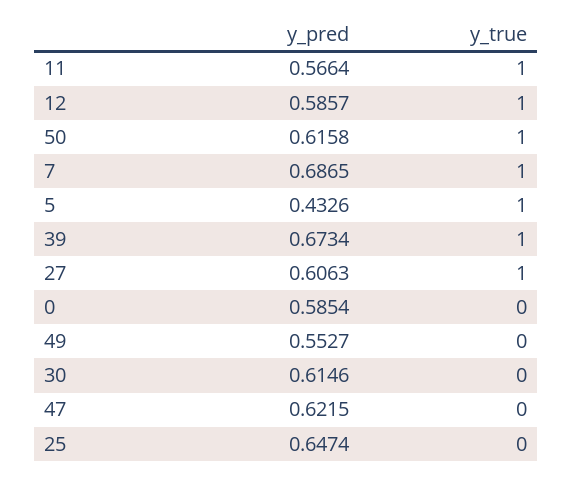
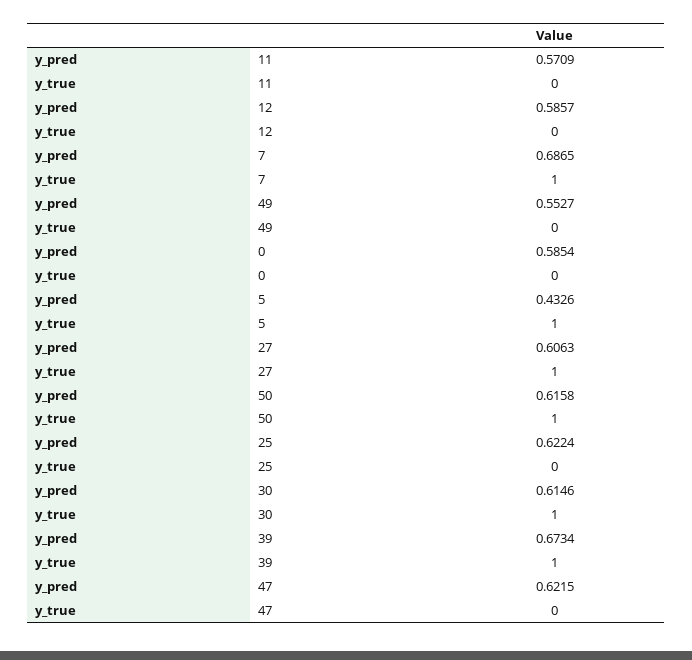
  {
    "y_pred": {
-     "11": 0.5664,
+     "11": 0.5709,
      "12": 0.5857,
      "50": 0.6158,
      "7": 0.6865,
      "5": 0.4326,
      "39": 0.6734,
      "27": 0.6063,
      "0": 0.5854,
      "49": 0.5527,
      "30": 0.6146,
      "47": 0.6215,
-     "25": 0.6474
+     "25": 0.6224
    },
    "y_true": {
-     "11": 1,
+     "11": 0,
-     "12": 1,
+     "12": 0,
      "50": 1,
      "7": 1,
      "5": 1,
      "39": 1,
      "27": 1,
      "0": 0,
      "49": 0,
-     "30": 0,
+     "30": 1,
      "47": 0,
      "25": 0
    }
  }

